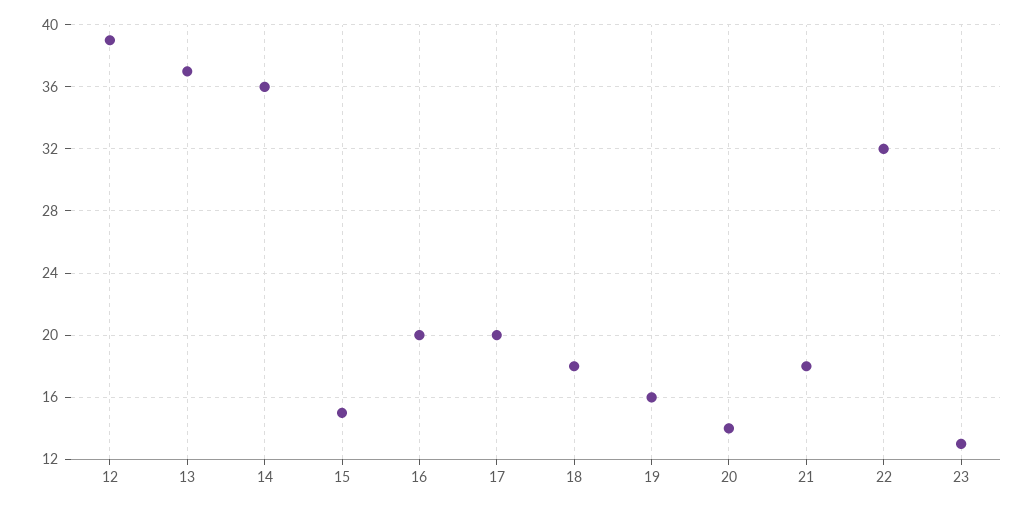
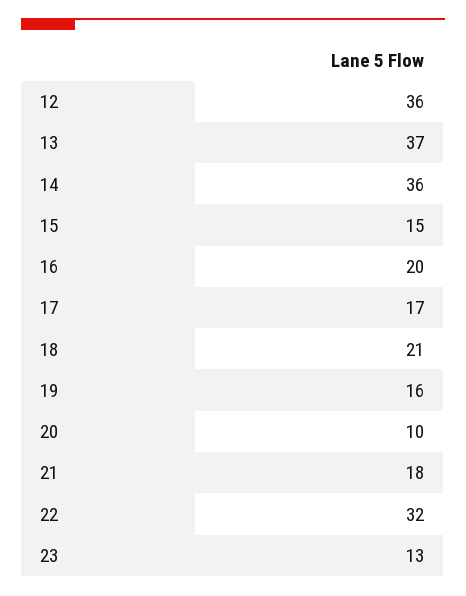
  {
-   "12": 39,
+   "12": 36,
    "13": 37,
    "14": 36,
    "15": 15,
    "16": 20,
-   "17": 20,
+   "17": 17,
-   "18": 18,
+   "18": 21,
    "19": 16,
-   "20": 14,
+   "20": 10,
    "21": 18,
    "22": 32,
    "23": 13
  }

